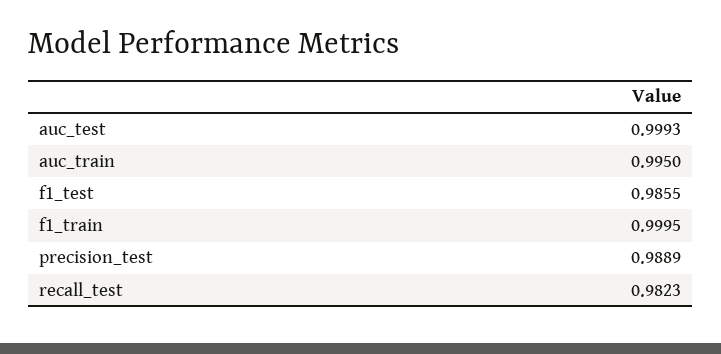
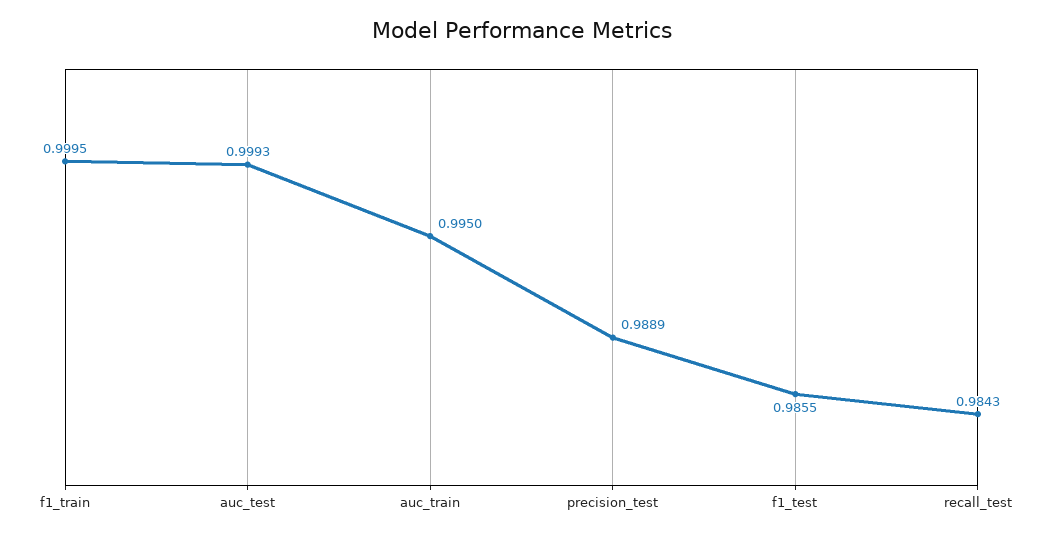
  {
    "auc_test": 0.9993,
    "auc_train": 0.995,
    "f1_test": 0.9855,
    "f1_train": 0.9995,
    "precision_test": 0.9889,
-   "recall_test": 0.9823
+   "recall_test": 0.9843
  }

